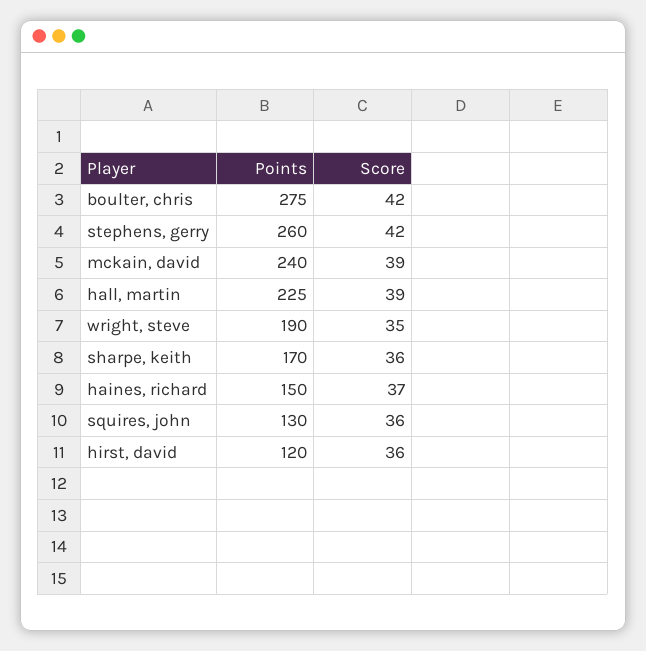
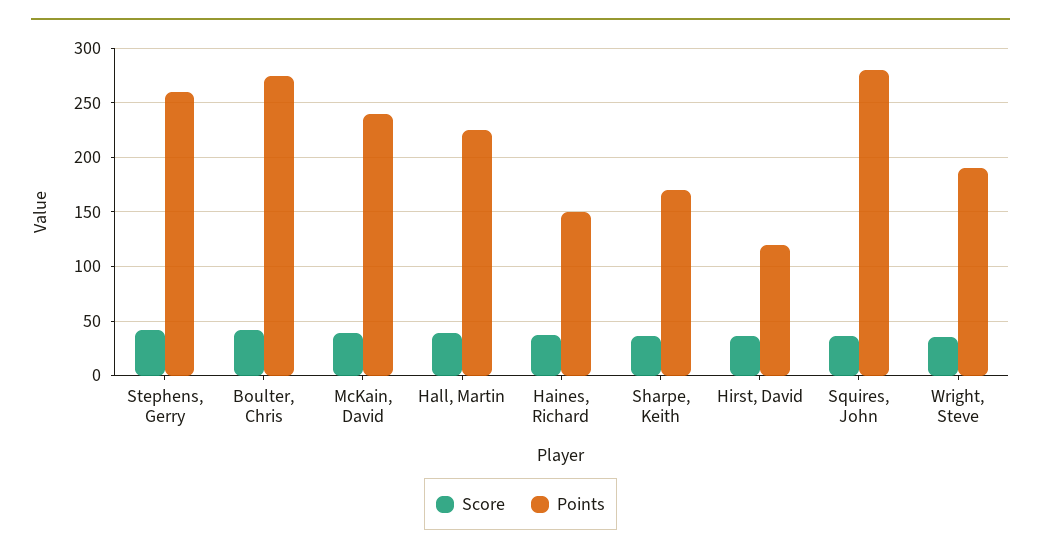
  {
    "Points": {
      "boulter, chris": 275,
      "stephens, gerry": 260,
      "mckain, david": 240,
      "hall, martin": 225,
      "wright, steve": 190,
      "sharpe, keith": 170,
      "haines, richard": 150,
-     "squires, john": 130,
+     "squires, john": 280,
      "hirst, david": 120
    },
    "Score": {
      "boulter, chris": 42,
      "stephens, gerry": 42,
      "mckain, david": 39,
      "hall, martin": 39,
      "wright, steve": 35,
      "sharpe, keith": 36,
      "haines, richard": 37,
      "squires, john": 36,
      "hirst, david": 36
    }
  }

